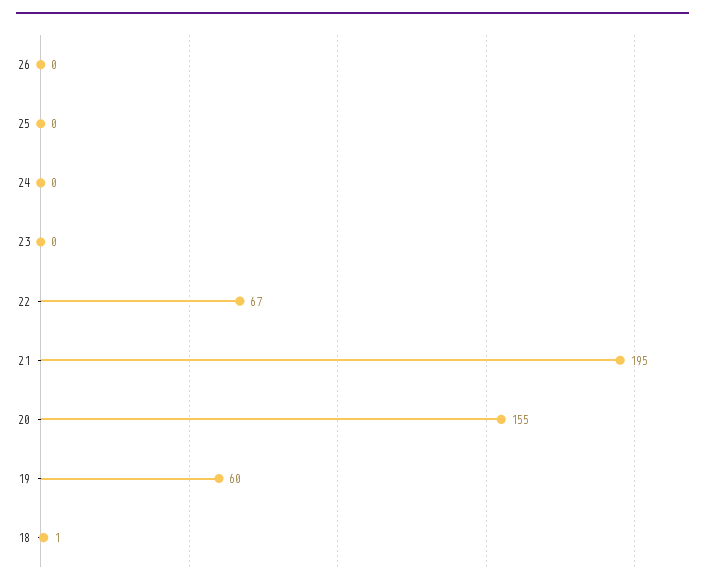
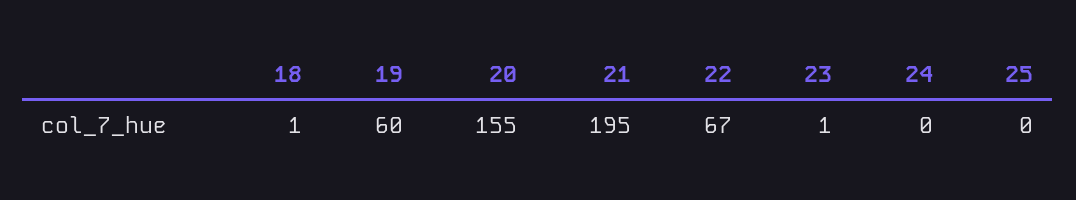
  {
-   "26": 0,
    "25": 0,
    "24": 0,
-   "23": 0,
+   "23": 1,
    "22": 67,
    "21": 195,
    "20": 155,
    "19": 60,
    "18": 1
  }

